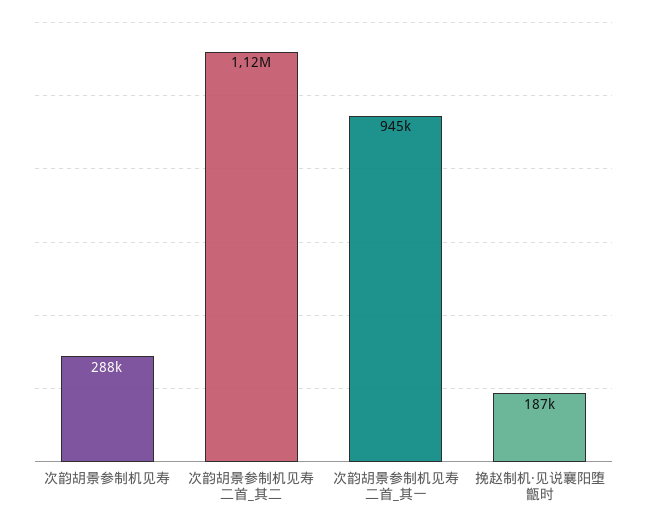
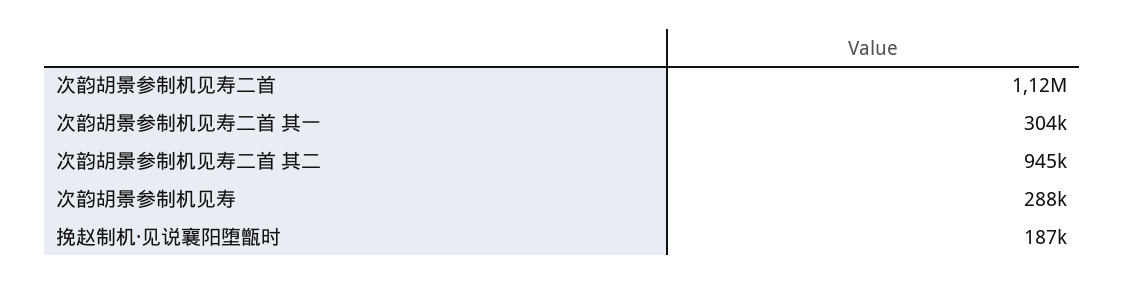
  {
    "次韵胡景参制机见寿": 288000,
-   "次韵胡景参制机见寿二首_其二": 1120000,
+   "次韵胡景参制机见寿二首_其二": 945000,
-   "次韵胡景参制机见寿二首_其一": 945000,
+   "次韵胡景参制机见寿二首_其一": 304000,
-   "挽赵制机·见说襄阳堕甑时": 187000
+   "挽赵制机·见说襄阳堕甑时": 187000,
+   "次韵胡景参制机见寿二首": 1120000
  }

